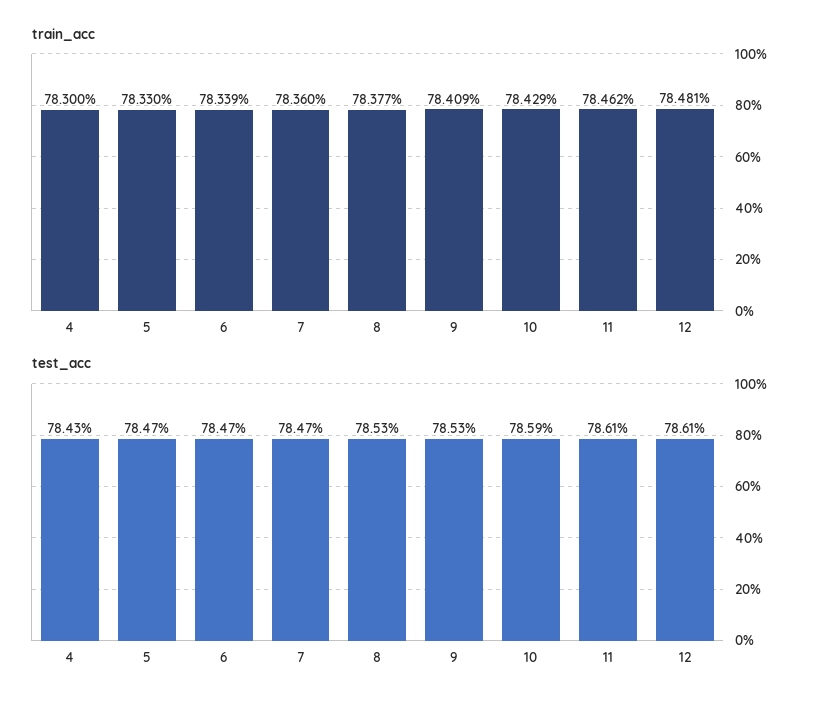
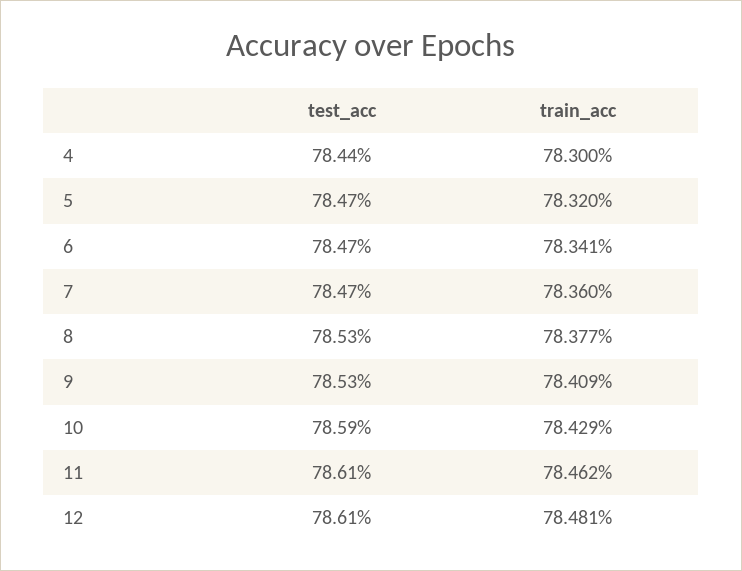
  {
    "train_acc": {
      "4": 78.3,
-     "5": 78.33,
+     "5": 78.32,
-     "6": 78.339,
+     "6": 78.341,
      "7": 78.36,
      "8": 78.377,
      "9": 78.409,
      "10": 78.429,
      "11": 78.462,
      "12": 78.481
    },
    "test_acc": {
-     "4": 78.43,
+     "4": 78.44,
      "5": 78.47,
      "6": 78.47,
      "7": 78.47,
      "8": 78.53,
      "9": 78.53,
      "10": 78.59,
      "11": 78.61,
      "12": 78.61
    }
  }

